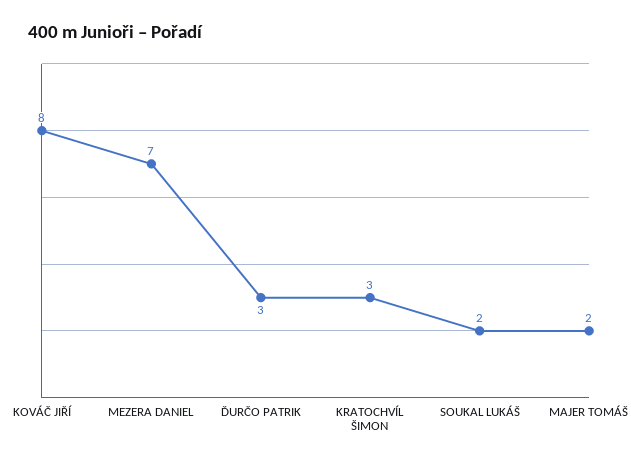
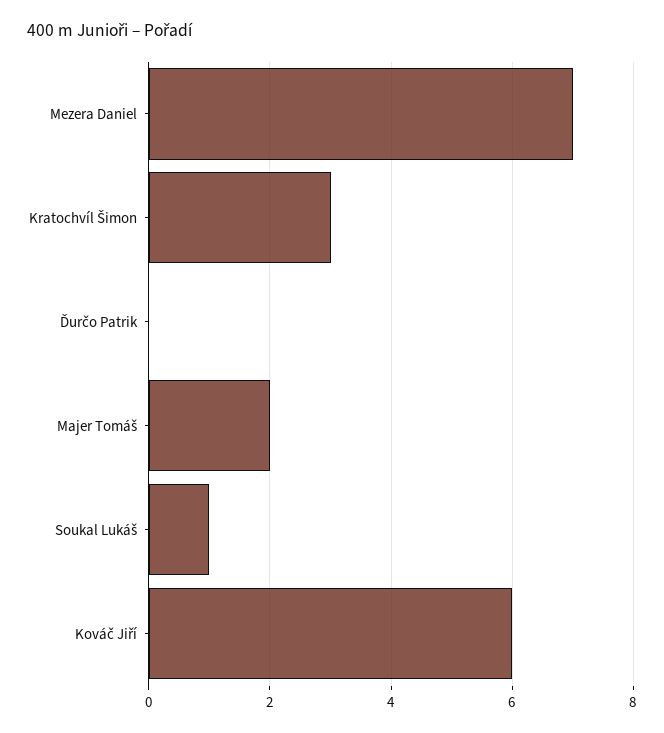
  {
-   "KOVÁČ JIŘÍ": 8,
+   "KOVÁČ JIŘÍ": 6,
    "MEZERA DANIEL": 7,
-   "ĎURČO PATRIK": 3,
+   "ĎURČO PATRIK": 0,
    "KRATOCHVÍL ŠIMON": 3,
-   "SOUKAL LUKÁŠ": 2,
+   "SOUKAL LUKÁŠ": 1,
    "MAJER TOMÁŠ": 2
  }

